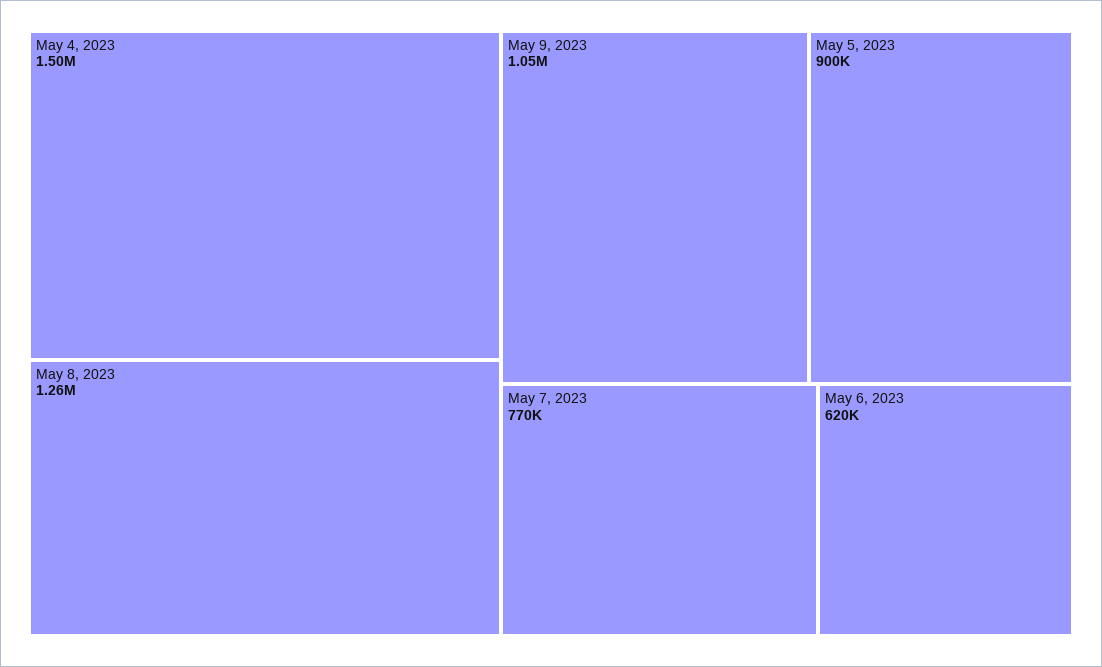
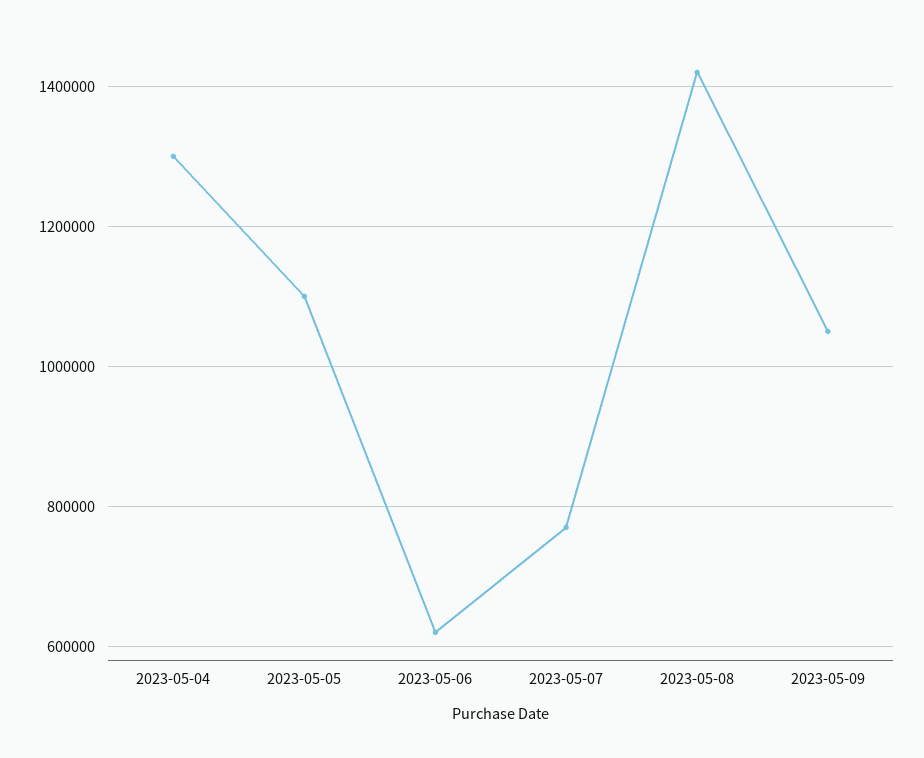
  {
-   "May 4, 2023": 1500000,
+   "May 4, 2023": 1300000,
-   "May 8, 2023": 1260000,
+   "May 8, 2023": 1420000,
    "May 9, 2023": 1050000,
-   "May 5, 2023": 900000,
+   "May 5, 2023": 1100000,
    "May 7, 2023": 770000,
    "May 6, 2023": 620000
  }

